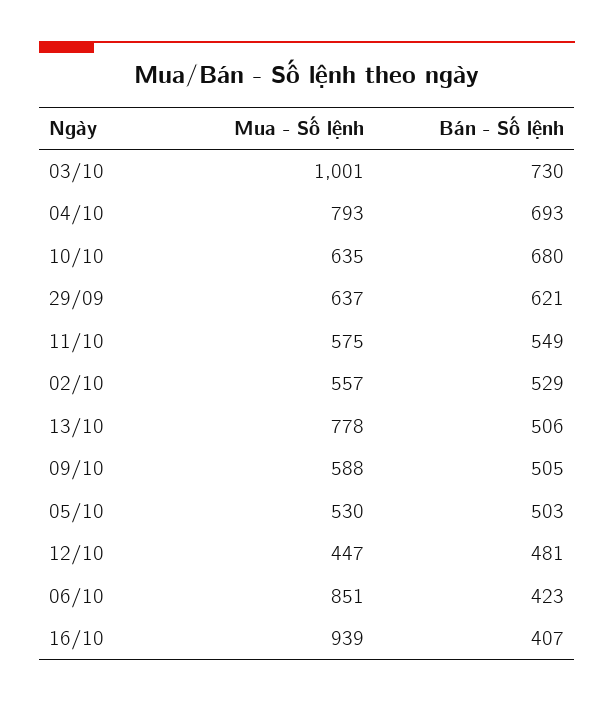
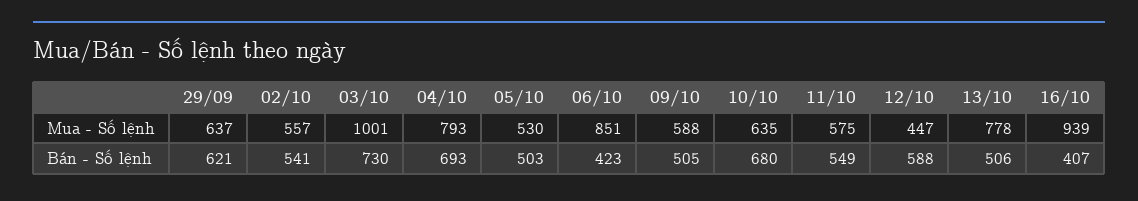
  {
    "Mua - Số lệnh": {
      "03/10": 1001,
      "04/10": 793,
      "10/10": 635,
      "29/09": 637,
      "11/10": 575,
      "02/10": 557,
      "13/10": 778,
      "09/10": 588,
      "05/10": 530,
      "12/10": 447,
      "06/10": 851,
      "16/10": 939
    },
    "Bán - Số lệnh": {
      "03/10": 730,
      "04/10": 693,
      "10/10": 680,
      "29/09": 621,
      "11/10": 549,
-     "02/10": 529,
+     "02/10": 541,
      "13/10": 506,
      "09/10": 505,
      "05/10": 503,
-     "12/10": 481,
+     "12/10": 588,
      "06/10": 423,
      "16/10": 407
    }
  }

